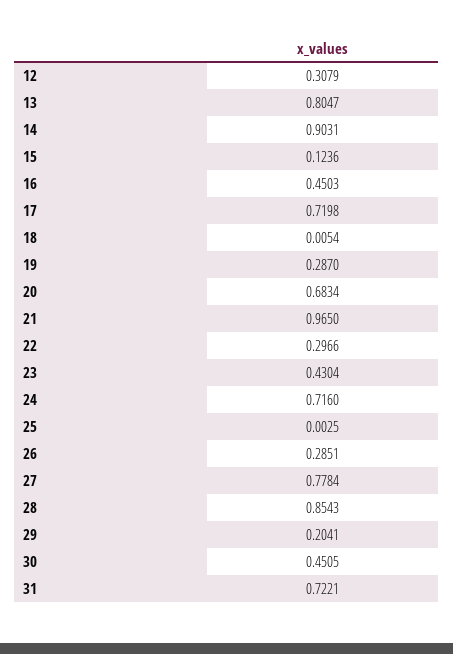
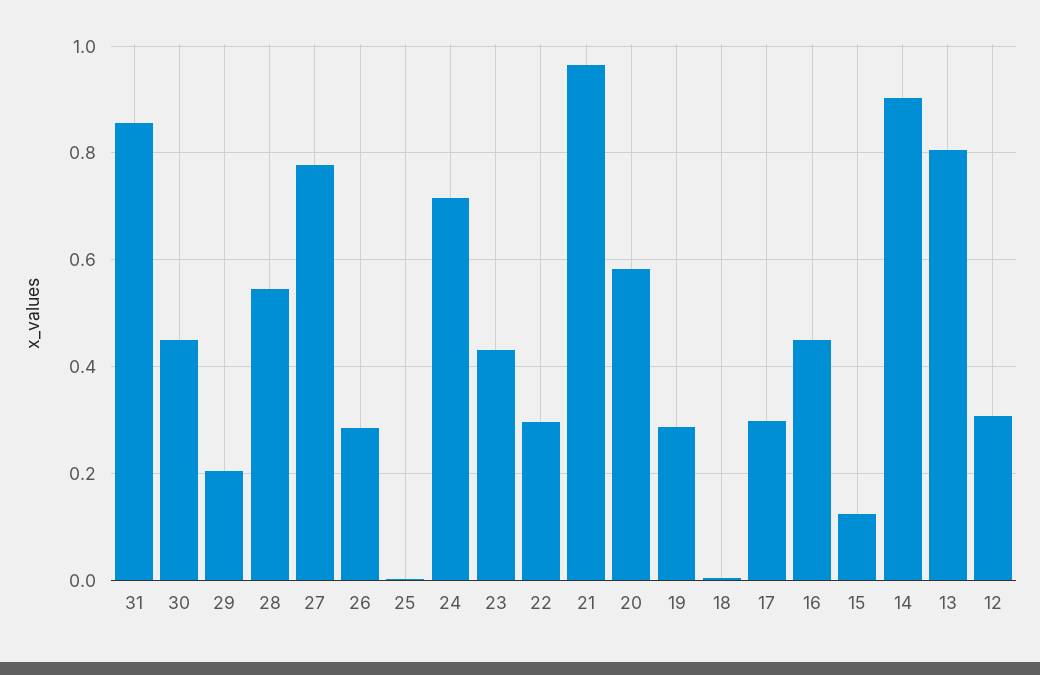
  {
    "12": 0.3079,
    "13": 0.8047,
    "14": 0.9031,
    "15": 0.1236,
    "16": 0.4503,
-   "17": 0.7198,
+   "17": 0.3,
    "18": 0.0054,
    "19": 0.287,
-   "20": 0.6834,
+   "20": 0.58,
    "21": 0.965,
    "22": 0.2966,
    "23": 0.4304,
    "24": 0.716,
    "25": 0.0025,
    "26": 0.2851,
    "27": 0.7784,
-   "28": 0.8543,
+   "28": 0.54,
    "29": 0.2041,
    "30": 0.4505,
-   "31": 0.7221
+   "31": 0.86
  }

